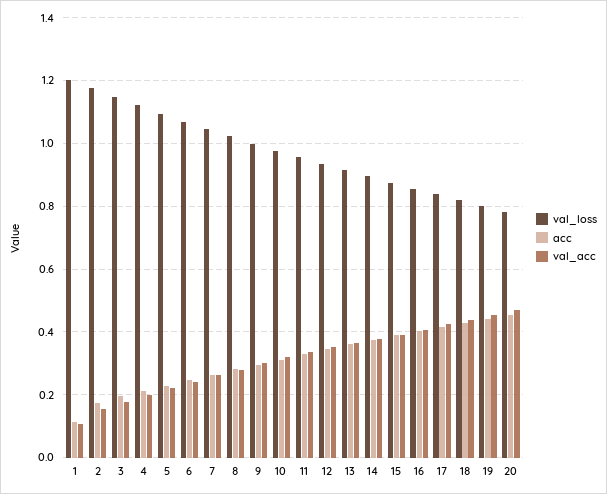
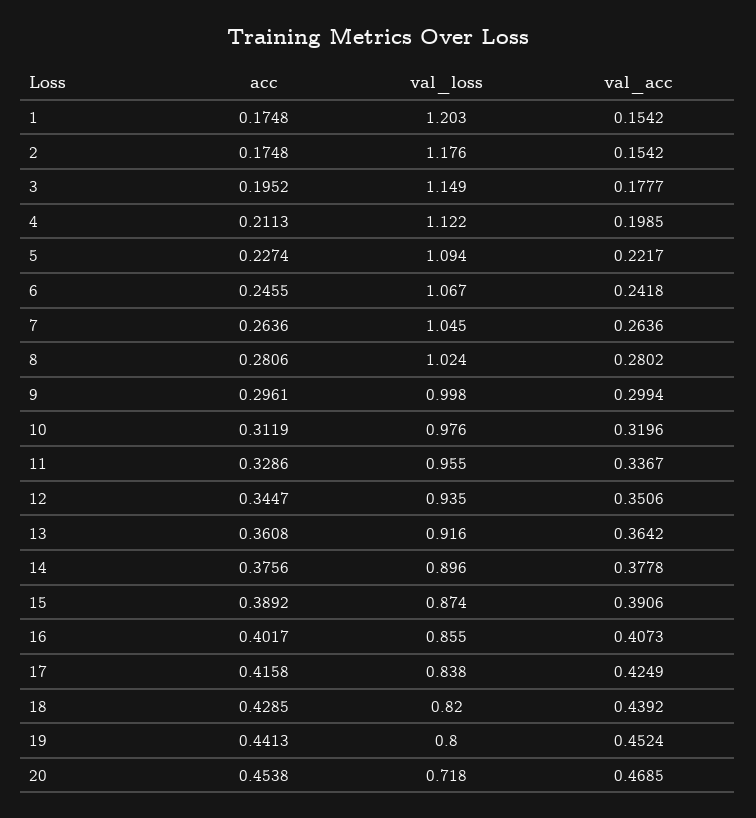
  {
    "val_loss": {
      "1": 1.203,
      "2": 1.176,
      "3": 1.149,
      "4": 1.122,
      "5": 1.094,
      "6": 1.067,
      "7": 1.045,
      "8": 1.024,
      "9": 0.998,
      "10": 0.976,
      "11": 0.955,
      "12": 0.935,
      "13": 0.916,
      "14": 0.896,
      "15": 0.874,
      "16": 0.855,
      "17": 0.838,
      "18": 0.82,
      "19": 0.8,
-     "20": 0.78
+     "20": 0.718
    },
    "acc": {
-     "1": 0.12,
+     "1": 0.1748,
      "2": 0.1748,
      "3": 0.1952,
      "4": 0.2113,
      "5": 0.2274,
      "6": 0.2455,
      "7": 0.2636,
      "8": 0.2806,
      "9": 0.2961,
      "10": 0.3119,
      "11": 0.3286,
      "12": 0.3447,
      "13": 0.3608,
      "14": 0.3756,
      "15": 0.3892,
      "16": 0.4017,
      "17": 0.4158,
      "18": 0.4285,
      "19": 0.4413,
      "20": 0.4538
    },
    "val_acc": {
-     "1": 0.1,
+     "1": 0.1542,
      "2": 0.1542,
      "3": 0.1777,
      "4": 0.1985,
      "5": 0.2217,
      "6": 0.2418,
      "7": 0.2636,
      "8": 0.2802,
      "9": 0.2994,
      "10": 0.3196,
      "11": 0.3367,
      "12": 0.3506,
      "13": 0.3642,
      "14": 0.3778,
      "15": 0.3906,
      "16": 0.4073,
      "17": 0.4249,
      "18": 0.4392,
      "19": 0.4524,
      "20": 0.4685
    }
  }

